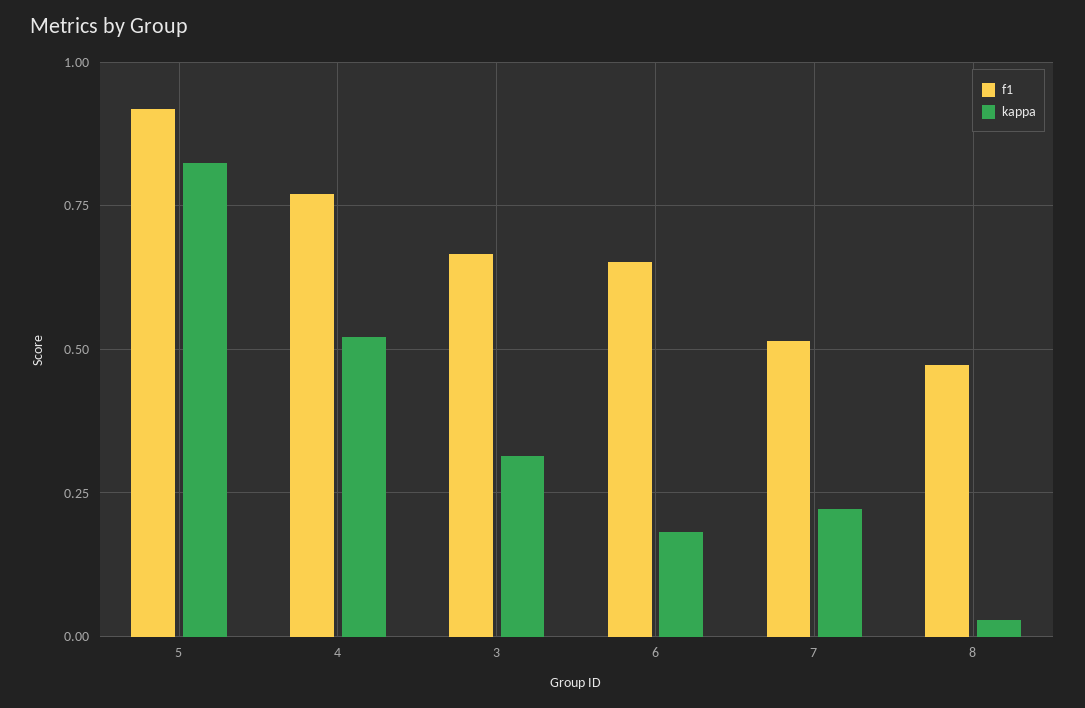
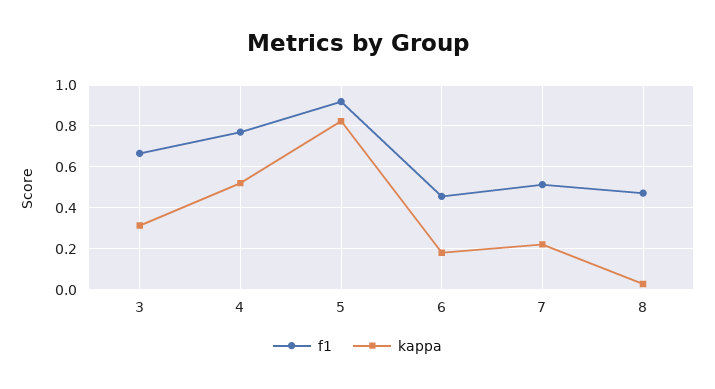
  {
    "f1": {
      "5": 0.925,
      "4": 0.775,
      "3": 0.675,
-     "6": 0.65,
+     "6": 0.45,
      "7": 0.525,
      "8": 0.475
    },
    "kappa": {
      "5": 0.825,
      "4": 0.525,
      "3": 0.325,
      "6": 0.175,
      "7": 0.225,
      "8": 0.025
    }
  }

